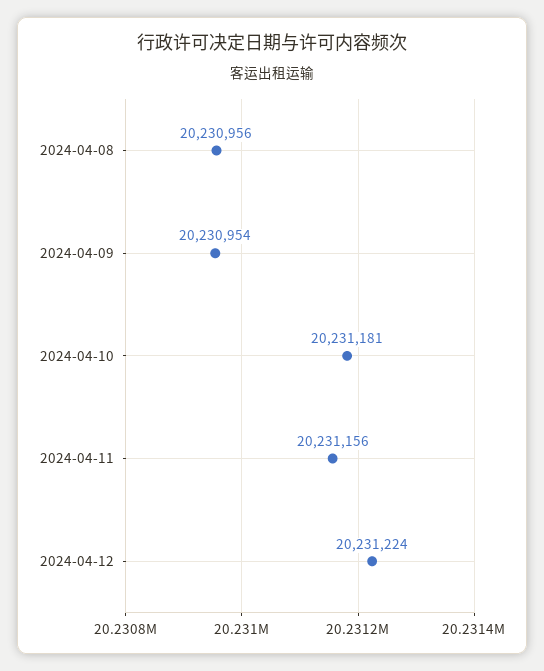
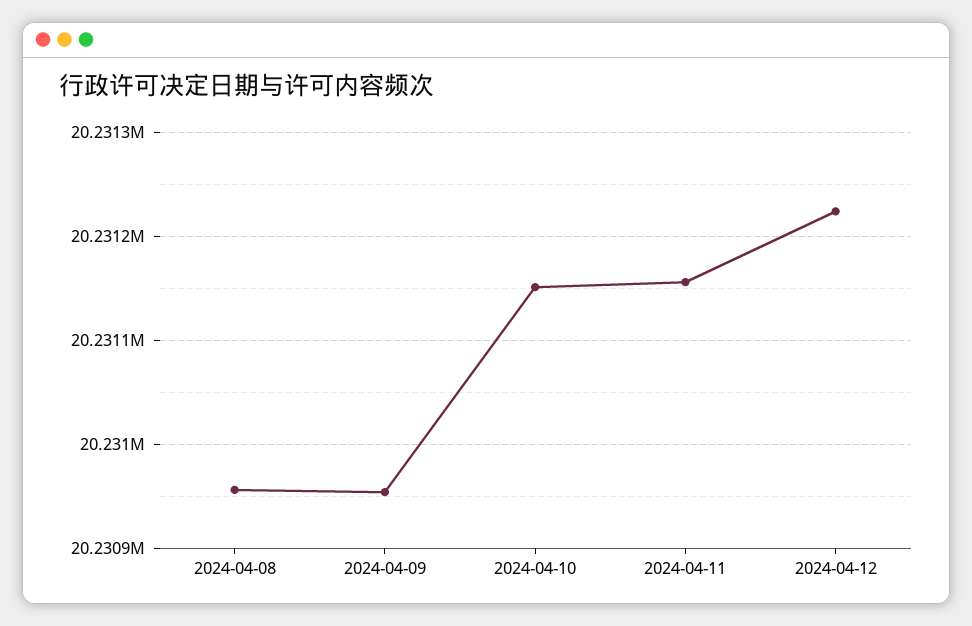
  {
    "2024-04-08": 20230956,
    "2024-04-09": 20230954,
-   "2024-04-10": 20231181,
+   "2024-04-10": 20231150,
    "2024-04-11": 20231156,
    "2024-04-12": 20231224
  }

